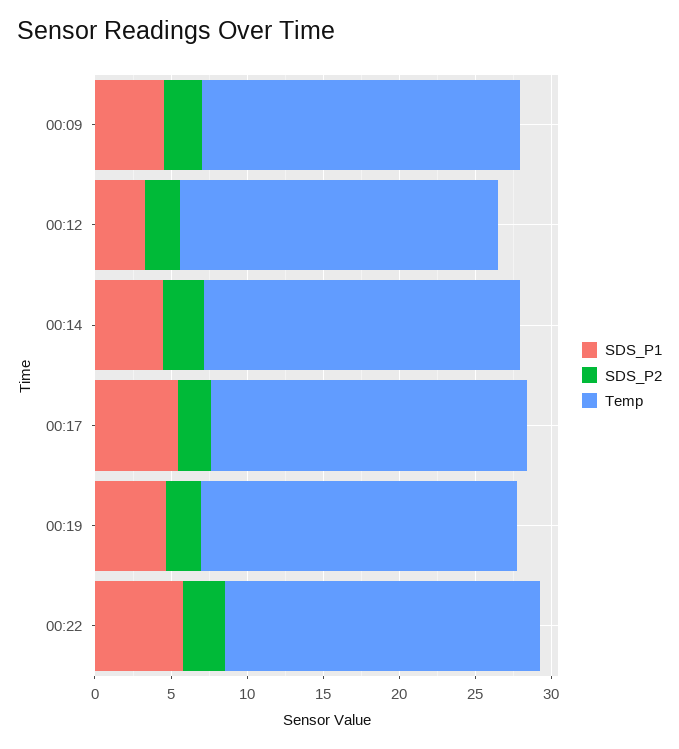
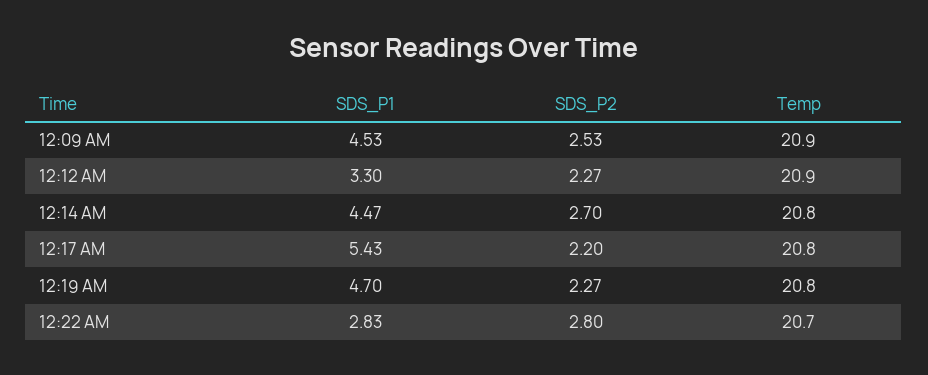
  {
    "SDS_P1": {
      "00:09": 4.53,
      "00:12": 3.3,
      "00:14": 4.47,
      "00:17": 5.43,
      "00:19": 4.7,
-     "00:22": 6
+     "00:22": 2.83
    },
    "SDS_P2": {
      "00:09": 2.53,
      "00:12": 2.27,
      "00:14": 2.7,
      "00:17": 2.2,
      "00:19": 2.27,
      "00:22": 2.8
    },
    "Temp": {
      "00:09": 20.9,
      "00:12": 20.9,
      "00:14": 20.8,
      "00:17": 20.8,
      "00:19": 20.8,
      "00:22": 20.7
    }
  }

